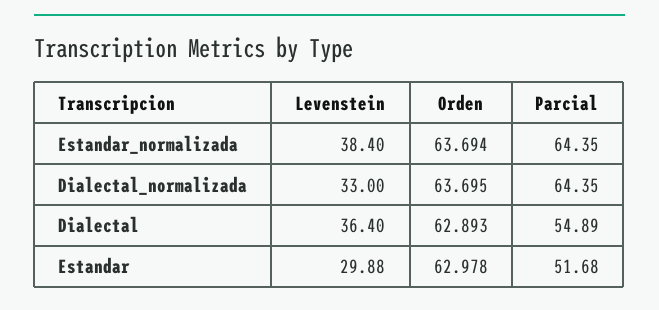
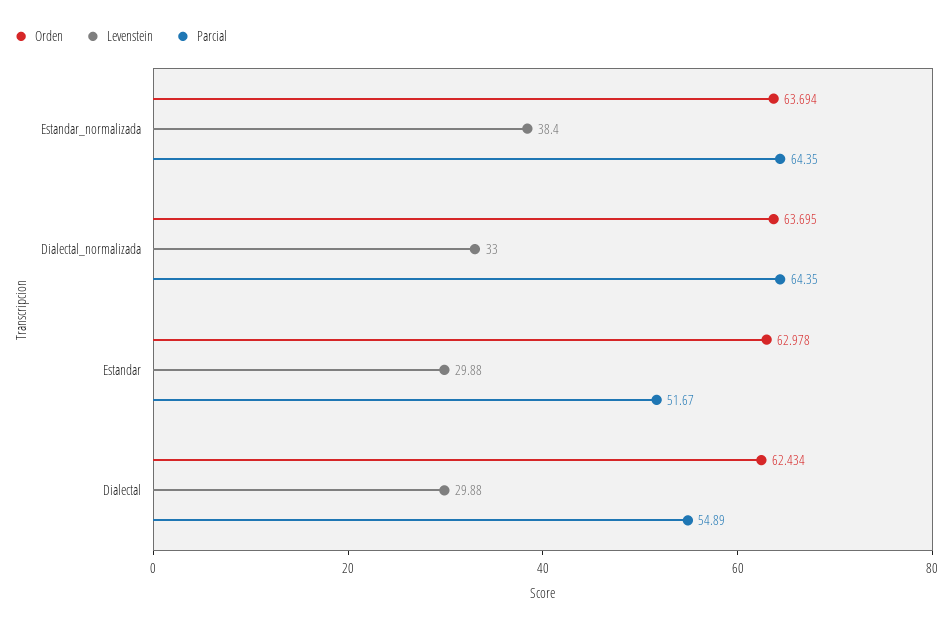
  {
    "Levenstein": {
      "Estandar_normalizada": 38.4,
      "Dialectal_normalizada": 33,
-     "Dialectal": 36.4,
+     "Dialectal": 29.88,
      "Estandar": 29.88
    },
    "Orden": {
      "Estandar_normalizada": 63.694,
      "Dialectal_normalizada": 63.695,
-     "Dialectal": 62.893,
+     "Dialectal": 62.434,
      "Estandar": 62.978
    },
    "Parcial": {
      "Estandar_normalizada": 64.35,
      "Dialectal_normalizada": 64.35,
      "Dialectal": 54.89,
-     "Estandar": 51.68
+     "Estandar": 51.67
    }
  }

